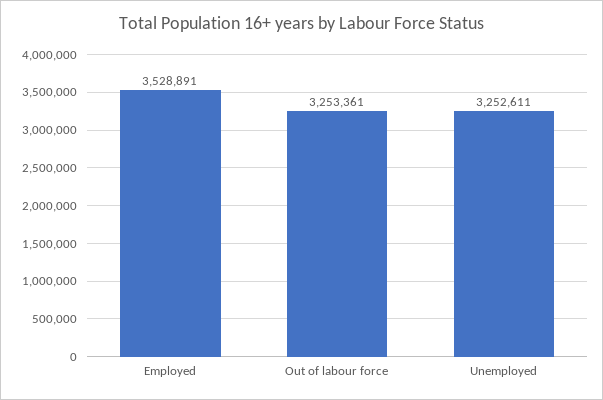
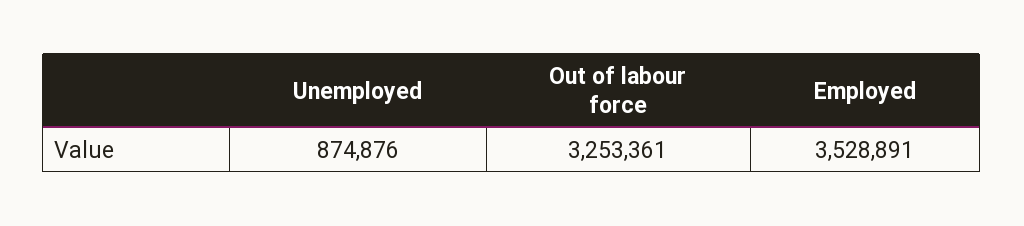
  {
    "Employed": 3528891,
    "Out of labour force": 3253361,
-   "Unemployed": 3252611
+   "Unemployed": 874876
  }

